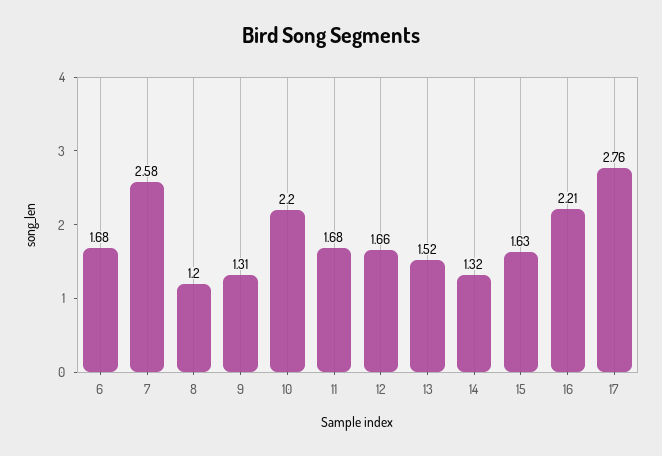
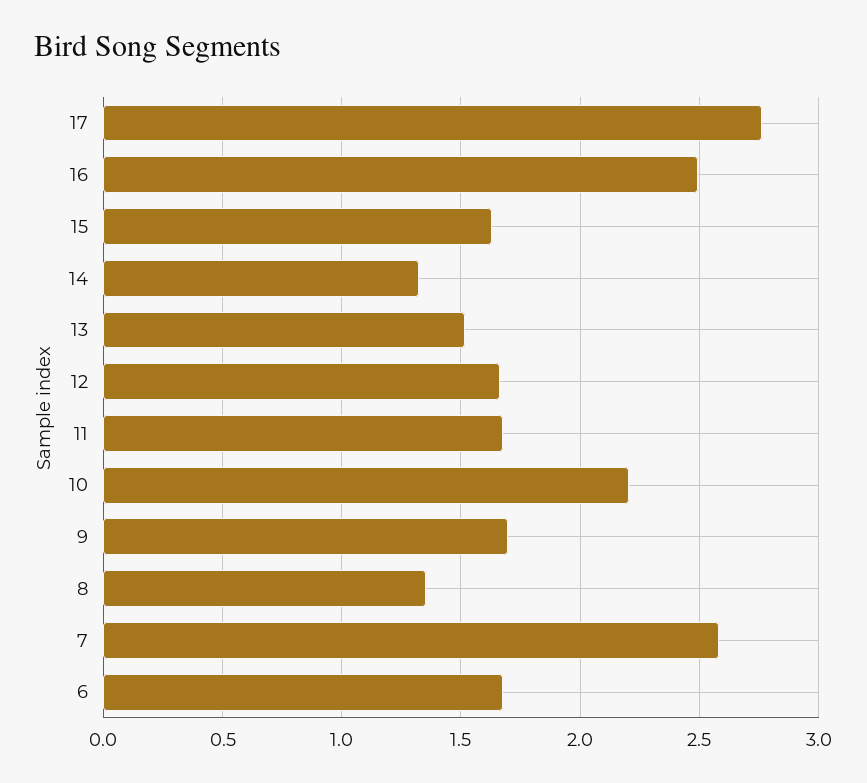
  {
    "6": 1.68,
    "7": 2.58,
-   "8": 1.2,
+   "8": 1.35,
-   "9": 1.31,
+   "9": 1.7,
    "10": 2.2,
    "11": 1.68,
    "12": 1.66,
    "13": 1.52,
    "14": 1.32,
    "15": 1.63,
-   "16": 2.21,
+   "16": 2.5,
    "17": 2.76
  }

